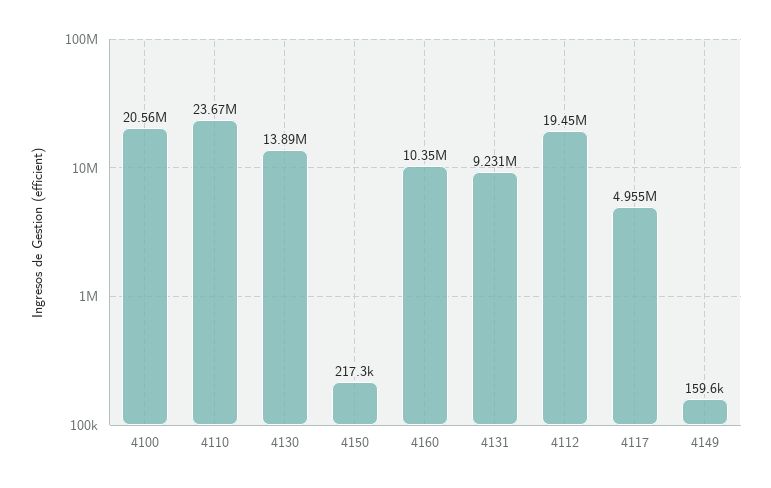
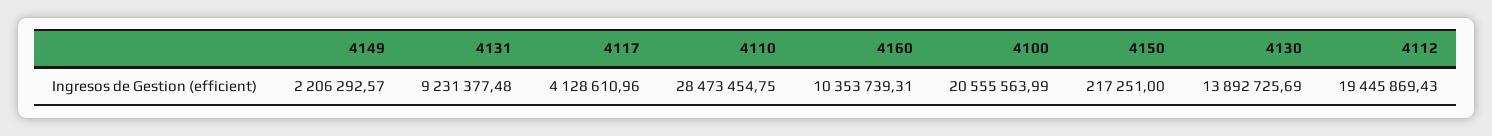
  {
    "4100": 20555563.99,
-   "4110": 23670000,
+   "4110": 28473454.75,
    "4130": 13892725.69,
    "4150": 217251,
    "4160": 10353739.31,
    "4131": 9231377.48,
    "4112": 19445869.43,
-   "4117": 4955000,
+   "4117": 4128610.96,
-   "4149": 159600
+   "4149": 2206292.57
  }

